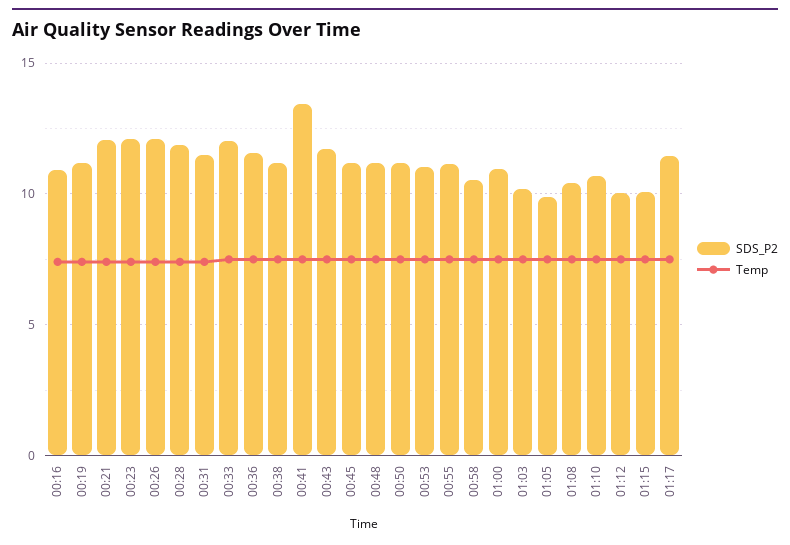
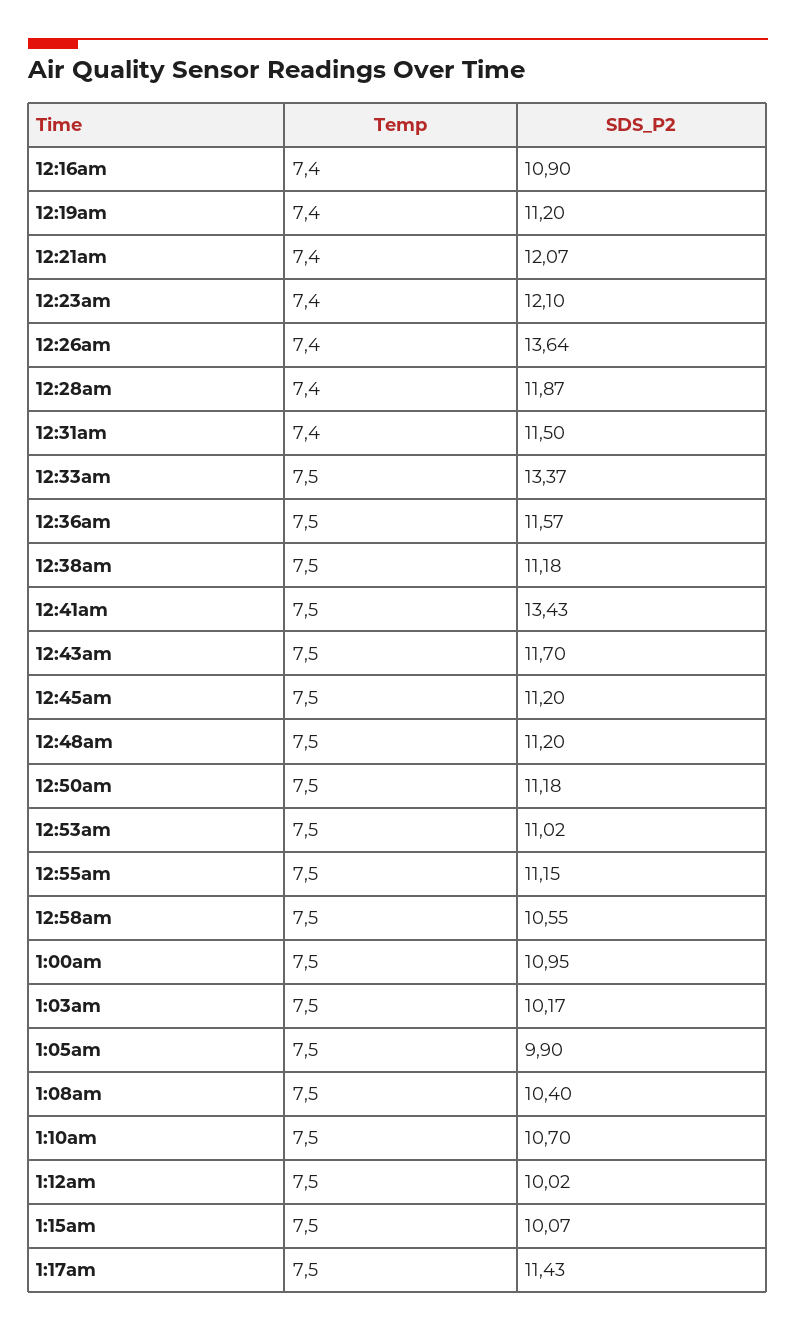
  {
    "SDS_P2": {
      "00:16": 10.9,
      "00:19": 11.2,
      "00:21": 12.07,
      "00:23": 12.1,
-     "00:26": 12,
+     "00:26": 13.64,
      "00:28": 11.87,
      "00:31": 11.5,
-     "00:33": 12,
+     "00:33": 13.37,
      "00:36": 11.57,
      "00:38": 11.18,
      "00:41": 13.43,
      "00:43": 11.7,
      "00:45": 11.2,
      "00:48": 11.2,
      "00:50": 11.18,
      "00:53": 11.02,
      "00:55": 11.15,
      "00:58": 10.55,
      "01:00": 10.95,
      "01:03": 10.17,
      "01:05": 9.9,
      "01:08": 10.4,
      "01:10": 10.7,
      "01:12": 10.02,
      "01:15": 10.07,
      "01:17": 11.43
    },
    "Temp": {
      "00:16": 7.4,
      "00:19": 7.4,
      "00:21": 7.4,
      "00:23": 7.4,
      "00:26": 7.4,
      "00:28": 7.4,
      "00:31": 7.4,
      "00:33": 7.5,
      "00:36": 7.5,
      "00:38": 7.5,
      "00:41": 7.5,
      "00:43": 7.5,
      "00:45": 7.5,
      "00:48": 7.5,
      "00:50": 7.5,
      "00:53": 7.5,
      "00:55": 7.5,
      "00:58": 7.5,
      "01:00": 7.5,
      "01:03": 7.5,
      "01:05": 7.5,
      "01:08": 7.5,
      "01:10": 7.5,
      "01:12": 7.5,
      "01:15": 7.5,
      "01:17": 7.5
    }
  }

